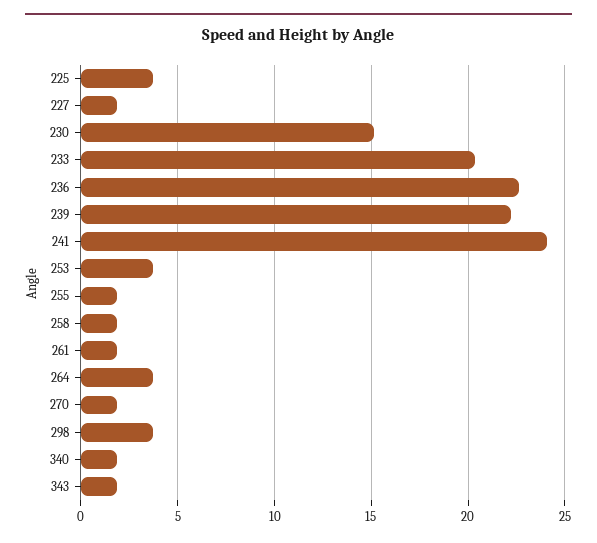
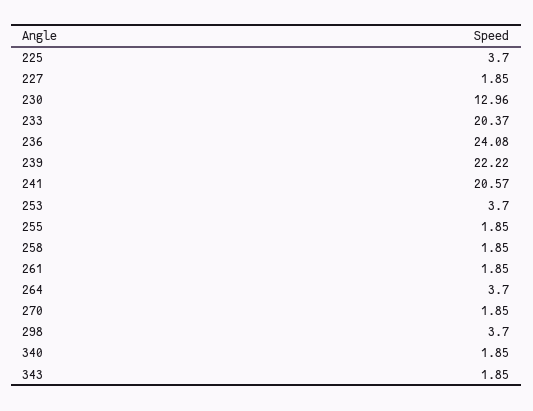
  {
    "225": 3.7,
    "227": 1.85,
-   "230": 15,
+   "230": 12.96,
    "233": 20.37,
-   "236": 22.5,
+   "236": 24.08,
    "239": 22.22,
-   "241": 24,
+   "241": 20.57,
    "253": 3.7,
    "255": 1.85,
    "258": 1.85,
    "261": 1.85,
    "264": 3.7,
    "270": 1.85,
    "298": 3.7,
    "340": 1.85,
    "343": 1.85
  }

